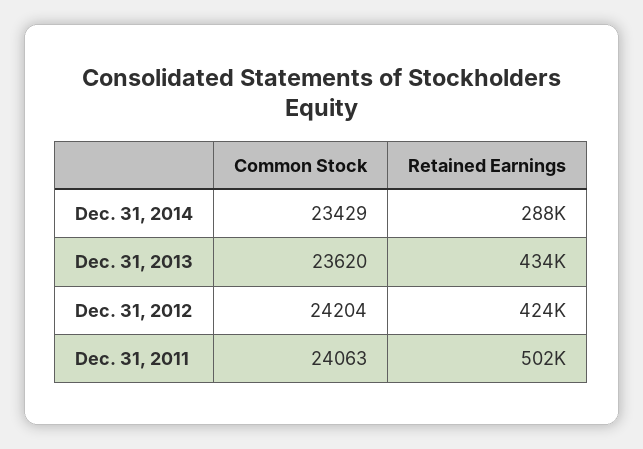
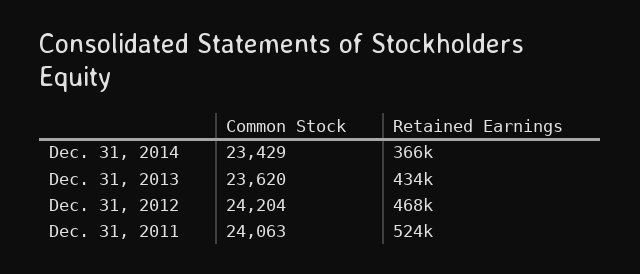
  {
    "Common Stock": {
      "Dec. 31, 2014": 23429,
      "Dec. 31, 2013": 23620,
      "Dec. 31, 2012": 24204,
      "Dec. 31, 2011": 24063
    },
    "Retained Earnings": {
-     "Dec. 31, 2014": 288000,
+     "Dec. 31, 2014": 366000,
      "Dec. 31, 2013": 434000,
-     "Dec. 31, 2012": 424000,
+     "Dec. 31, 2012": 468000,
-     "Dec. 31, 2011": 502000
+     "Dec. 31, 2011": 524000
    }
  }

